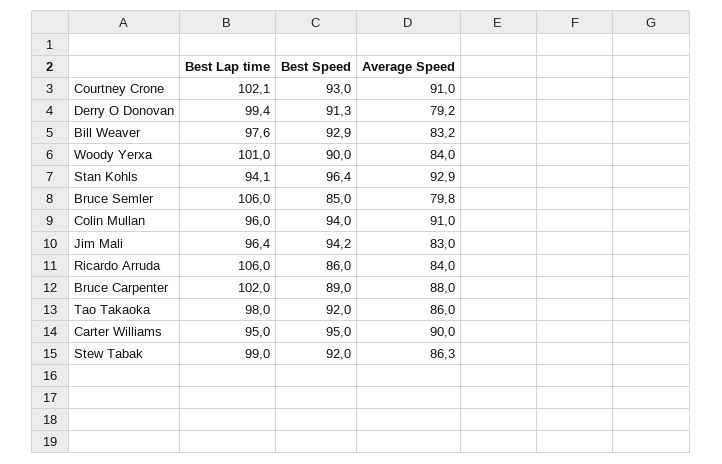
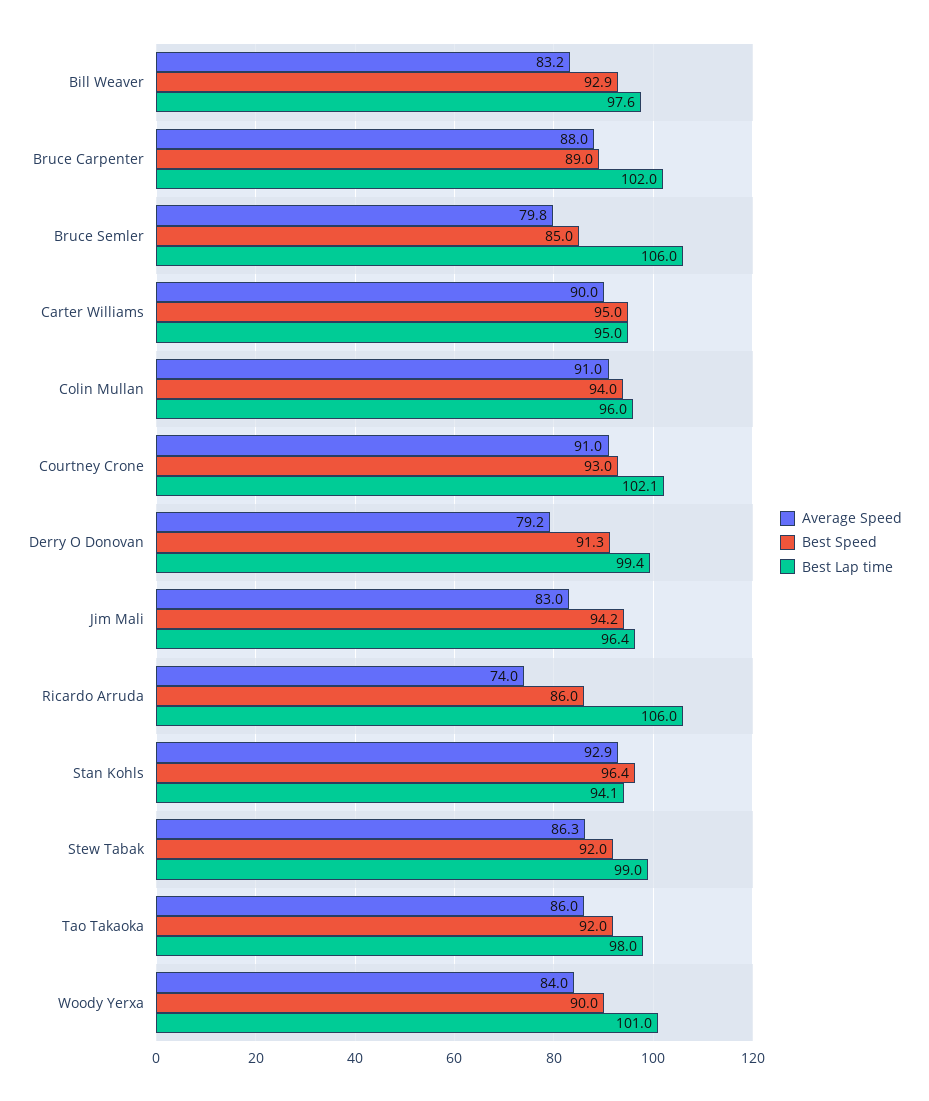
  {
    "Best Lap time": {
      "Courtney Crone": 102.1,
      "Derry O Donovan": 99.4,
      "Bill Weaver": 97.6,
      "Woody Yerxa": 101,
      "Stan Kohls": 94.1,
      "Bruce Semler": 106,
      "Colin Mullan": 96,
      "Jim Mali": 96.4,
      "Ricardo Arruda": 106,
      "Bruce Carpenter": 102,
      "Tao Takaoka": 98,
      "Carter Williams": 95,
      "Stew Tabak": 99
    },
    "Best Speed": {
      "Courtney Crone": 93,
      "Derry O Donovan": 91.3,
      "Bill Weaver": 92.9,
      "Woody Yerxa": 90,
      "Stan Kohls": 96.4,
      "Bruce Semler": 85,
      "Colin Mullan": 94,
      "Jim Mali": 94.2,
      "Ricardo Arruda": 86,
      "Bruce Carpenter": 89,
      "Tao Takaoka": 92,
      "Carter Williams": 95,
      "Stew Tabak": 92
    },
    "Average Speed": {
      "Courtney Crone": 91,
      "Derry O Donovan": 79.2,
      "Bill Weaver": 83.2,
      "Woody Yerxa": 84,
      "Stan Kohls": 92.9,
      "Bruce Semler": 79.8,
      "Colin Mullan": 91,
      "Jim Mali": 83,
-     "Ricardo Arruda": 84,
+     "Ricardo Arruda": 74,
      "Bruce Carpenter": 88,
      "Tao Takaoka": 86,
      "Carter Williams": 90,
      "Stew Tabak": 86.3
    }
  }

